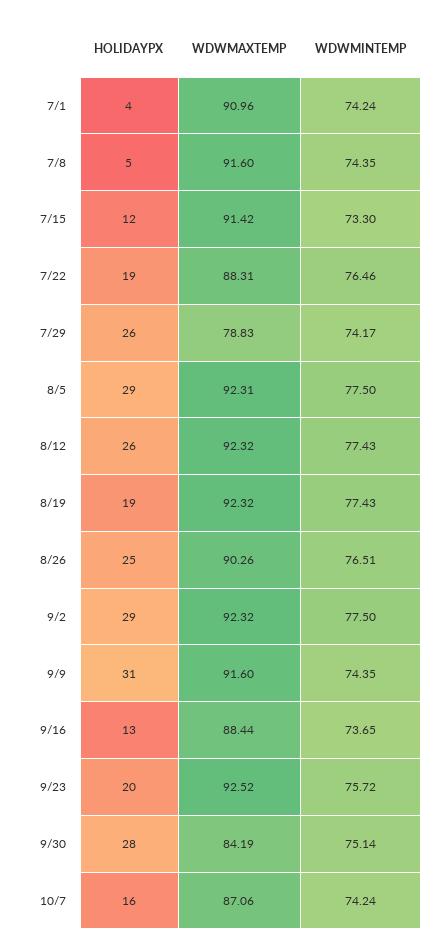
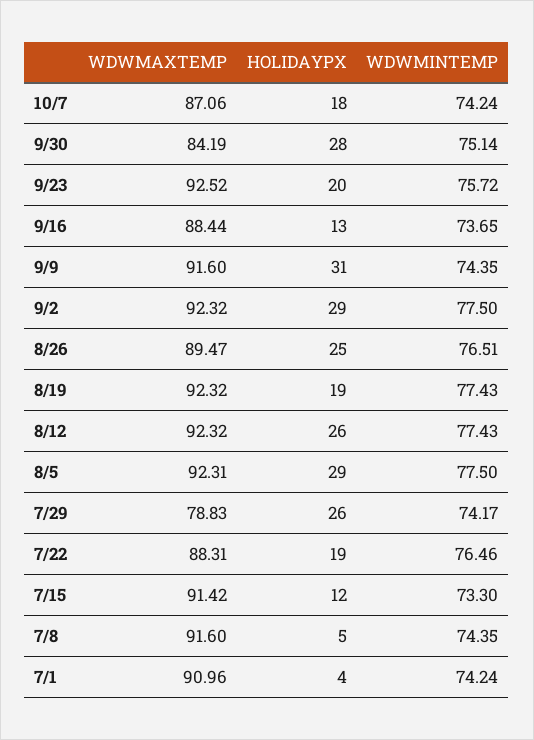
  {
    "HOLIDAYPX": {
      "7/1": 4,
      "7/8": 5,
      "7/15": 12,
      "7/22": 19,
      "7/29": 26,
      "8/5": 29,
      "8/12": 26,
      "8/19": 19,
      "8/26": 25,
      "9/2": 29,
      "9/9": 31,
      "9/16": 13,
      "9/23": 20,
      "9/30": 28,
-     "10/7": 16
+     "10/7": 18
    },
    "WDWMAXTEMP": {
      "7/1": 90.96,
      "7/8": 91.6,
      "7/15": 91.42,
      "7/22": 88.31,
      "7/29": 78.83,
      "8/5": 92.31,
      "8/12": 92.32,
      "8/19": 92.32,
-     "8/26": 90.26,
+     "8/26": 89.47,
      "9/2": 92.32,
      "9/9": 91.6,
      "9/16": 88.44,
      "9/23": 92.52,
      "9/30": 84.19,
      "10/7": 87.06
    },
    "WDWMINTEMP": {
      "7/1": 74.24,
      "7/8": 74.35,
      "7/15": 73.3,
      "7/22": 76.46,
      "7/29": 74.17,
      "8/5": 77.5,
      "8/12": 77.43,
      "8/19": 77.43,
      "8/26": 76.51,
      "9/2": 77.5,
      "9/9": 74.35,
      "9/16": 73.65,
      "9/23": 75.72,
      "9/30": 75.14,
      "10/7": 74.24
    }
  }

